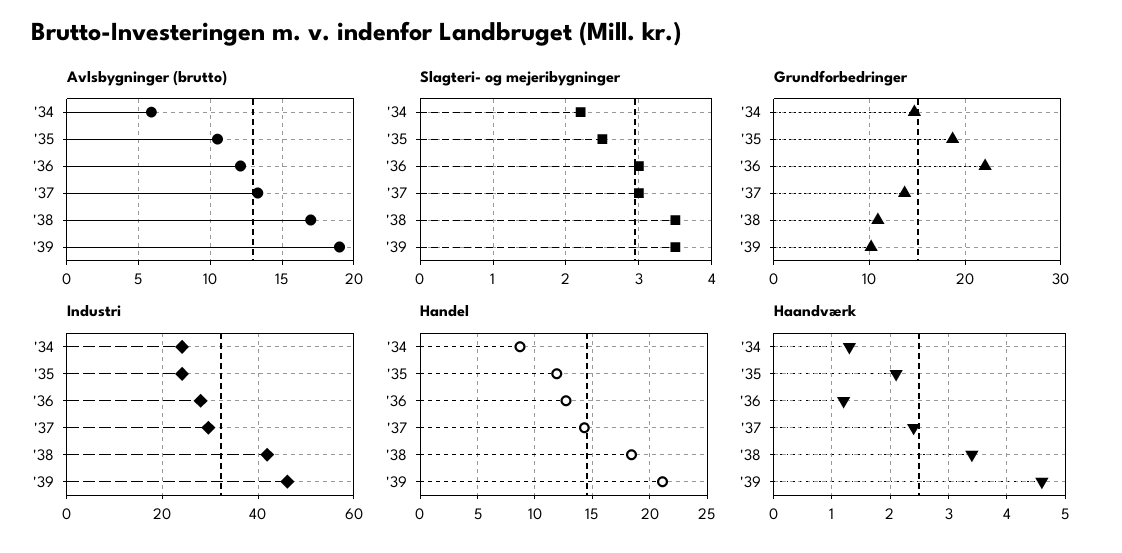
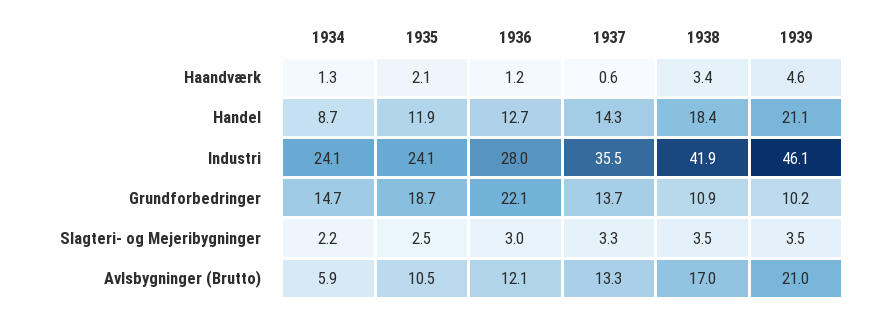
  {
    "Avlsbygninger (brutto)": {
      "'34": 5.9,
      "'35": 10.5,
      "'36": 12.1,
      "'37": 13.3,
      "'38": 17,
-     "'39": 19
+     "'39": 21
    },
    "Slagteri- og mejeribygninger": {
      "'34": 2.2,
      "'35": 2.5,
      "'36": 3,
-     "'37": 3,
+     "'37": 3.3,
      "'38": 3.5,
      "'39": 3.5
    },
    "Grundforbedringer": {
      "'34": 14.7,
      "'35": 18.7,
      "'36": 22.1,
      "'37": 13.7,
      "'38": 10.9,
      "'39": 10.2
    },
    "Industri": {
      "'34": 24.1,
      "'35": 24.1,
      "'36": 28,
-     "'37": 30,
+     "'37": 35.5,
      "'38": 41.9,
      "'39": 46.1
    },
    "Handel": {
      "'34": 8.7,
      "'35": 11.9,
      "'36": 12.7,
      "'37": 14.3,
      "'38": 18.4,
      "'39": 21.1
    },
    "Haandværk": {
      "'34": 1.3,
      "'35": 2.1,
      "'36": 1.2,
-     "'37": 2.5,
+     "'37": 0.6,
      "'38": 3.4,
      "'39": 4.6
    }
  }

